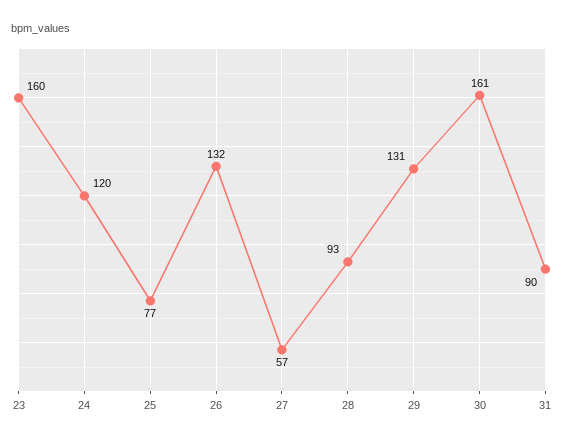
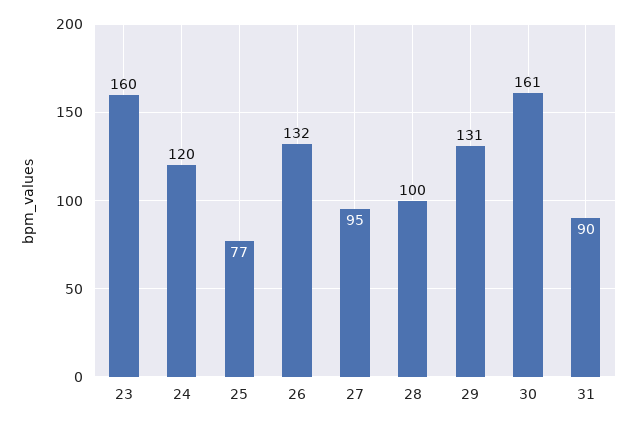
  {
    "23": 160,
    "24": 120,
    "25": 77,
    "26": 132,
-   "27": 57,
+   "27": 95,
-   "28": 93,
+   "28": 100,
    "29": 131,
    "30": 161,
    "31": 90
  }

